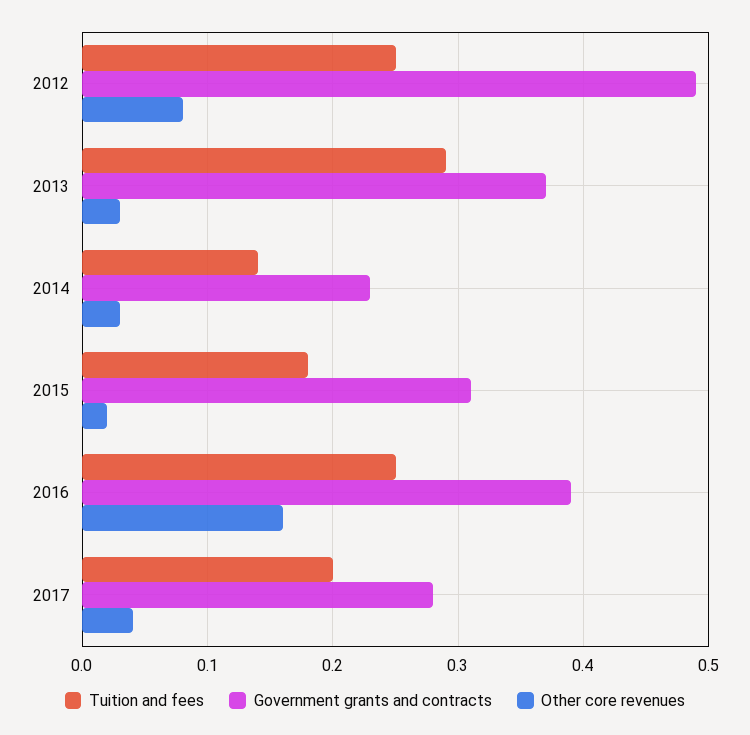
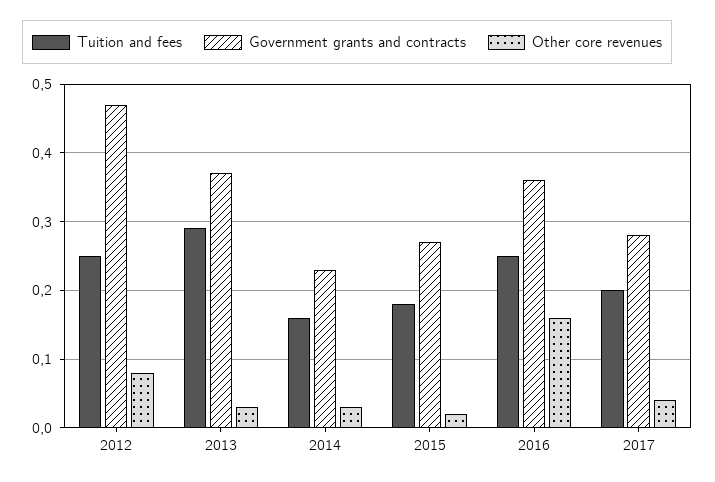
  {
    "Tuition and fees": {
      "2012": 0.25,
      "2013": 0.29,
-     "2014": 0.14,
+     "2014": 0.16,
      "2015": 0.18,
      "2016": 0.25,
      "2017": 0.2
    },
    "Government grants and contracts": {
-     "2012": 0.49,
+     "2012": 0.47,
      "2013": 0.37,
      "2014": 0.23,
-     "2015": 0.31,
+     "2015": 0.27,
-     "2016": 0.39,
+     "2016": 0.36,
      "2017": 0.28
    },
    "Other core revenues": {
      "2012": 0.08,
      "2013": 0.03,
      "2014": 0.03,
      "2015": 0.02,
      "2016": 0.16,
      "2017": 0.04
    }
  }

